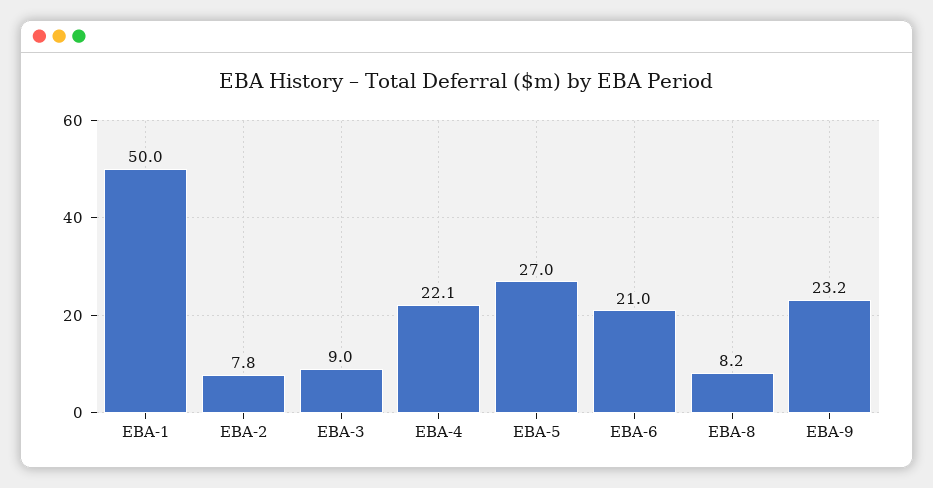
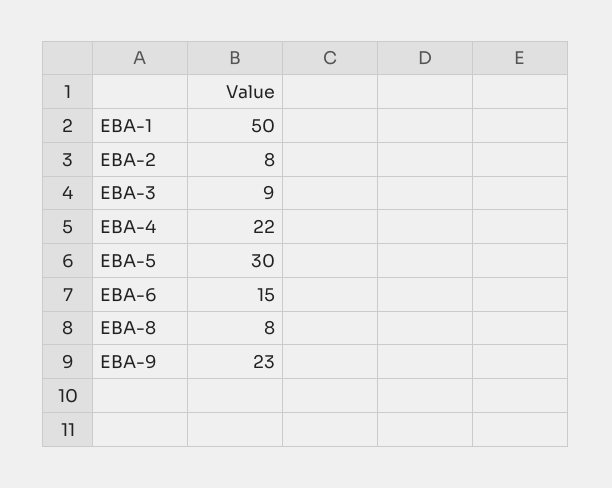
  {
    "EBA-1": 50,
    "EBA-2": 7.8,
    "EBA-3": 9,
    "EBA-4": 22.1,
-   "EBA-5": 27,
+   "EBA-5": 30,
-   "EBA-6": 21,
+   "EBA-6": 15,
    "EBA-8": 8.2,
    "EBA-9": 23.2
  }

